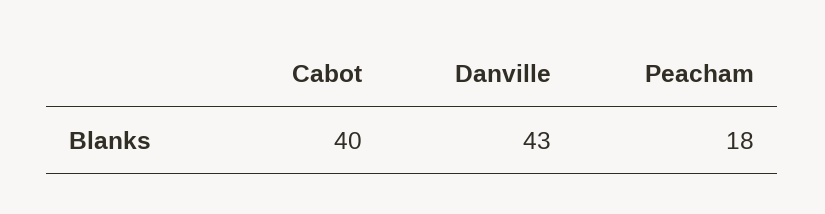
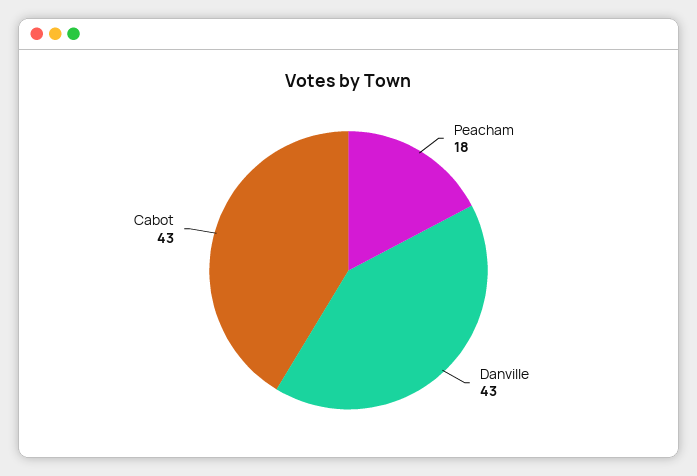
  {
-   "Cabot": 40,
+   "Cabot": 43,
    "Danville": 43,
    "Peacham": 18
  }

